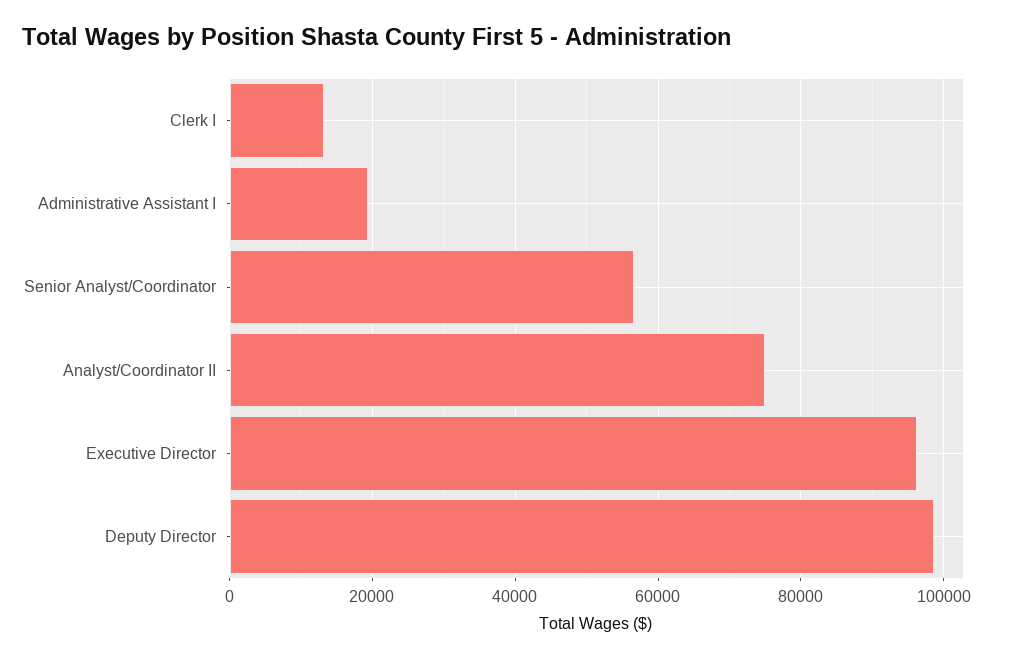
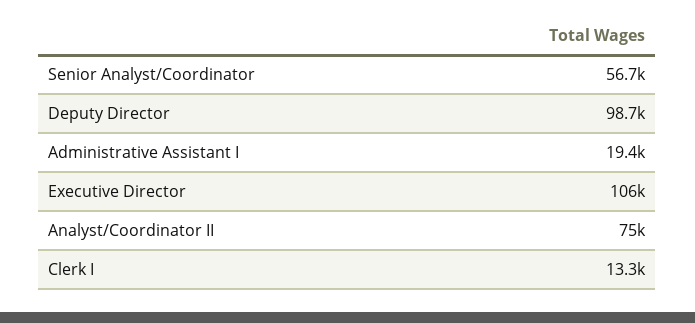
  {
    "Clerk I": 13300,
    "Administrative Assistant I": 19400,
    "Senior Analyst/Coordinator": 56700,
    "Analyst/Coordinator II": 75000,
-   "Executive Director": 96000,
+   "Executive Director": 106000,
    "Deputy Director": 98700
  }

